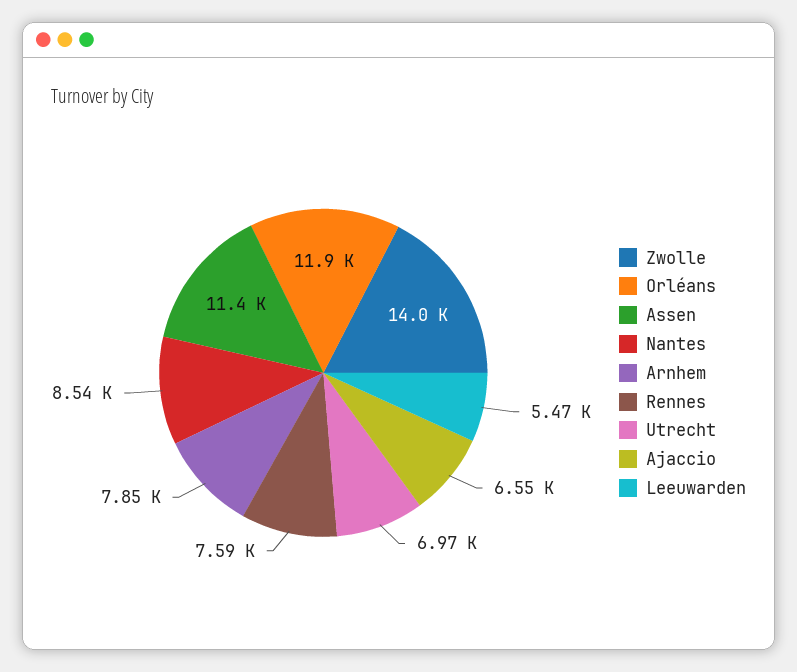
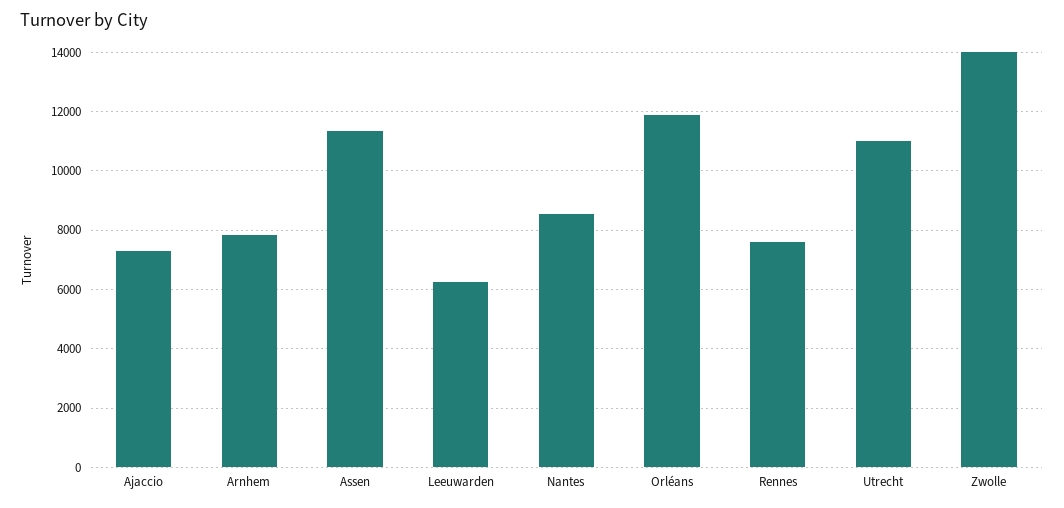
  {
    "Zwolle": 14000,
    "Orléans": 11900,
    "Assen": 11400,
    "Nantes": 8540,
    "Arnhem": 7850,
    "Rennes": 7590,
-   "Utrecht": 6970,
+   "Utrecht": 11000,
-   "Ajaccio": 6550,
+   "Ajaccio": 7250,
-   "Leeuwarden": 5470
+   "Leeuwarden": 6250
  }

